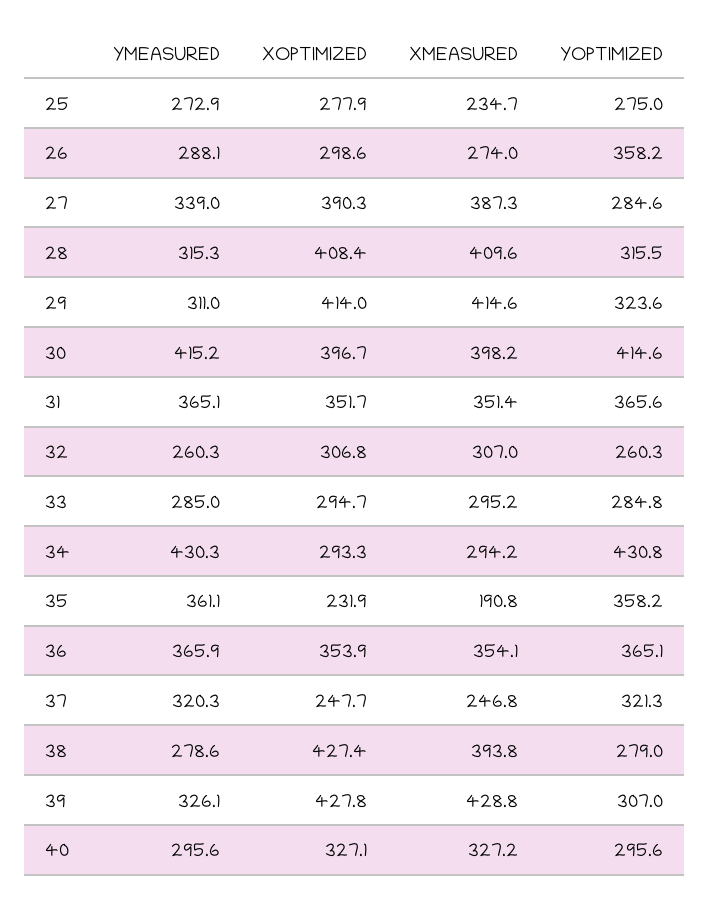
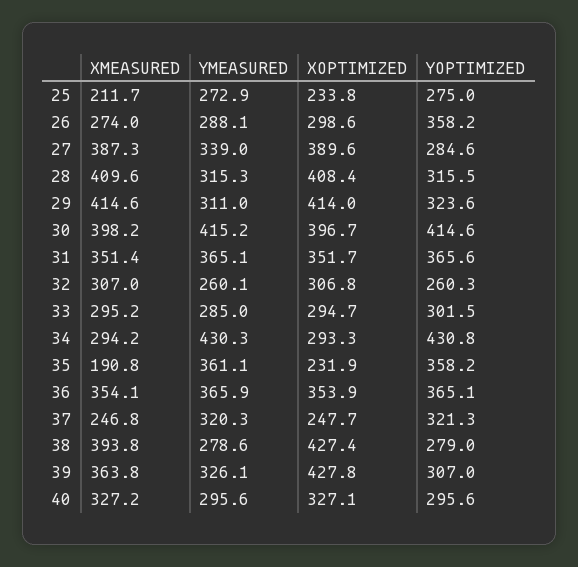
  {
    "YMEASURED": {
      "25": 272.9,
      "26": 288.1,
      "27": 339,
      "28": 315.3,
      "29": 311,
      "30": 415.2,
      "31": 365.1,
-     "32": 260.3,
+     "32": 260.1,
      "33": 285,
      "34": 430.3,
      "35": 361.1,
      "36": 365.9,
      "37": 320.3,
      "38": 278.6,
      "39": 326.1,
      "40": 295.6
    },
    "XOPTIMIZED": {
-     "25": 277.9,
+     "25": 233.8,
      "26": 298.6,
-     "27": 390.3,
+     "27": 389.6,
      "28": 408.4,
      "29": 414,
      "30": 396.7,
      "31": 351.7,
      "32": 306.8,
      "33": 294.7,
      "34": 293.3,
      "35": 231.9,
      "36": 353.9,
      "37": 247.7,
      "38": 427.4,
      "39": 427.8,
      "40": 327.1
    },
    "XMEASURED": {
-     "25": 234.7,
+     "25": 211.7,
      "26": 274,
      "27": 387.3,
      "28": 409.6,
      "29": 414.6,
      "30": 398.2,
      "31": 351.4,
      "32": 307,
      "33": 295.2,
      "34": 294.2,
      "35": 190.8,
      "36": 354.1,
      "37": 246.8,
      "38": 393.8,
-     "39": 428.8,
+     "39": 363.8,
      "40": 327.2
    },
    "YOPTIMIZED": {
      "25": 275,
      "26": 358.2,
      "27": 284.6,
      "28": 315.5,
      "29": 323.6,
      "30": 414.6,
      "31": 365.6,
      "32": 260.3,
-     "33": 284.8,
+     "33": 301.5,
      "34": 430.8,
      "35": 358.2,
      "36": 365.1,
      "37": 321.3,
      "38": 279,
      "39": 307,
      "40": 295.6
    }
  }

